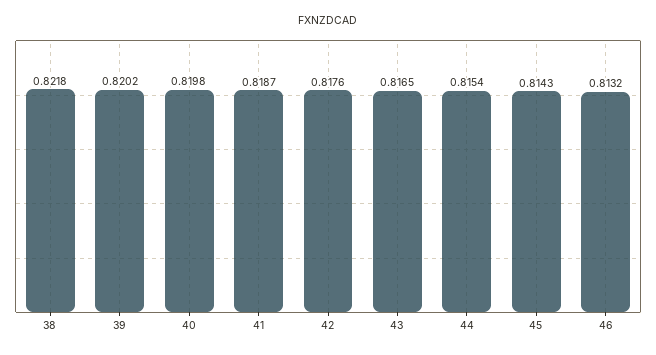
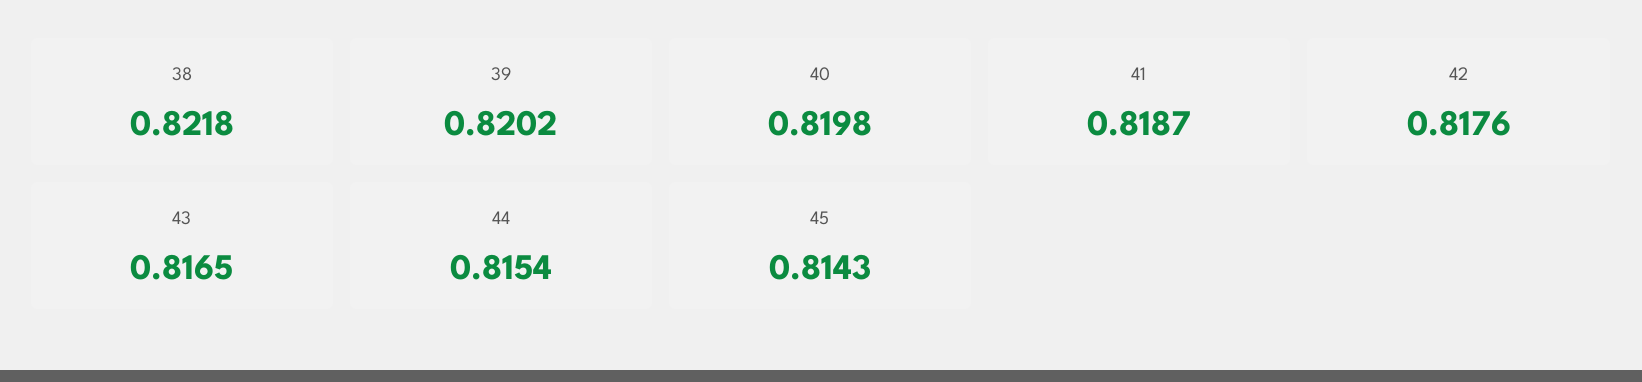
  {
    "38": 0.8218,
    "39": 0.8202,
    "40": 0.8198,
    "41": 0.8187,
    "42": 0.8176,
    "43": 0.8165,
    "44": 0.8154,
-   "45": 0.8143,
+   "45": 0.8143
-   "46": 0.8132
  }

